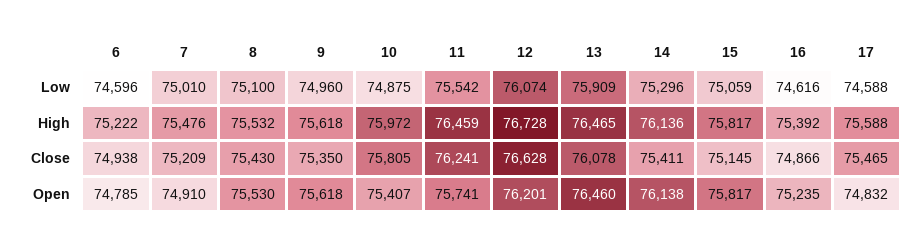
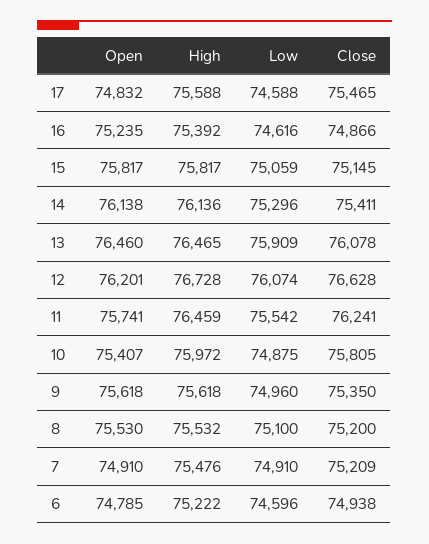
  {
    "6": {
      "Low": 74596,
      "High": 75222,
      "Close": 74938,
      "Open": 74785
    },
    "7": {
-     "Low": 75010,
+     "Low": 74910,
      "High": 75476,
      "Close": 75209,
      "Open": 74910
    },
    "8": {
      "Low": 75100,
      "High": 75532,
-     "Close": 75430,
+     "Close": 75200,
      "Open": 75530
    },
    "9": {
      "Low": 74960,
      "High": 75618,
      "Close": 75350,
      "Open": 75618
    },
    "10": {
      "Low": 74875,
      "High": 75972,
      "Close": 75805,
      "Open": 75407
    },
    "11": {
      "Low": 75542,
      "High": 76459,
      "Close": 76241,
      "Open": 75741
    },
    "12": {
      "Low": 76074,
      "High": 76728,
      "Close": 76628,
      "Open": 76201
    },
    "13": {
      "Low": 75909,
      "High": 76465,
      "Close": 76078,
      "Open": 76460
    },
    "14": {
      "Low": 75296,
      "High": 76136,
      "Close": 75411,
      "Open": 76138
    },
    "15": {
      "Low": 75059,
      "High": 75817,
      "Close": 75145,
      "Open": 75817
    },
    "16": {
      "Low": 74616,
      "High": 75392,
      "Close": 74866,
      "Open": 75235
    },
    "17": {
      "Low": 74588,
      "High": 75588,
      "Close": 75465,
      "Open": 74832
    }
  }

